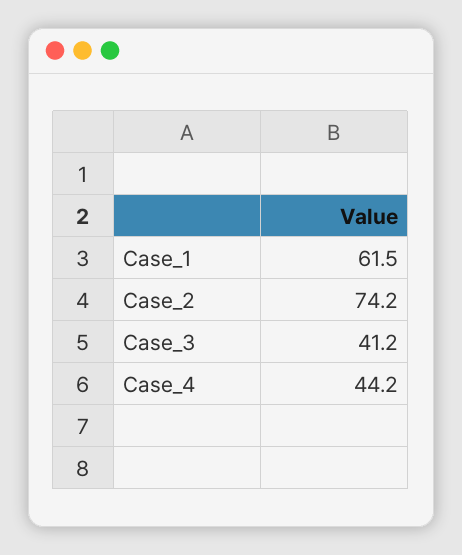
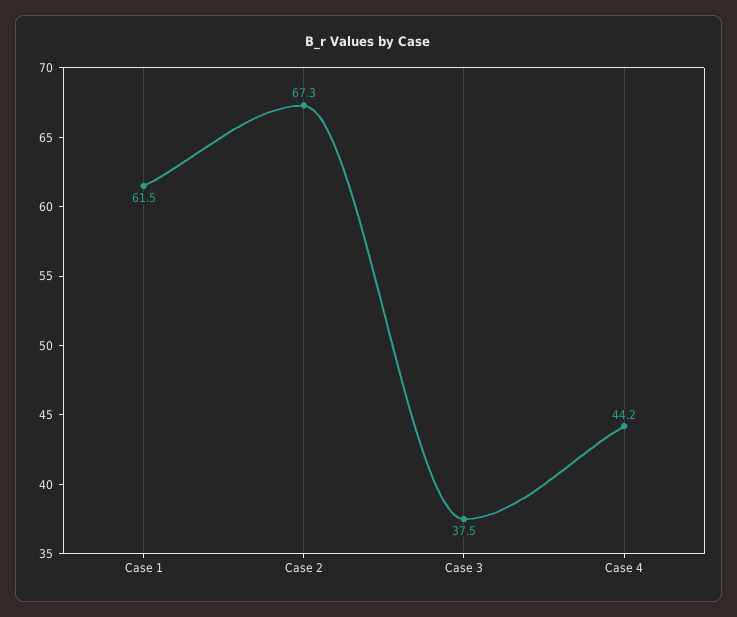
  {
    "Case_1": 61.5,
-   "Case_2": 74.2,
+   "Case_2": 67.3,
-   "Case_3": 41.2,
+   "Case_3": 37.5,
    "Case_4": 44.2
  }

